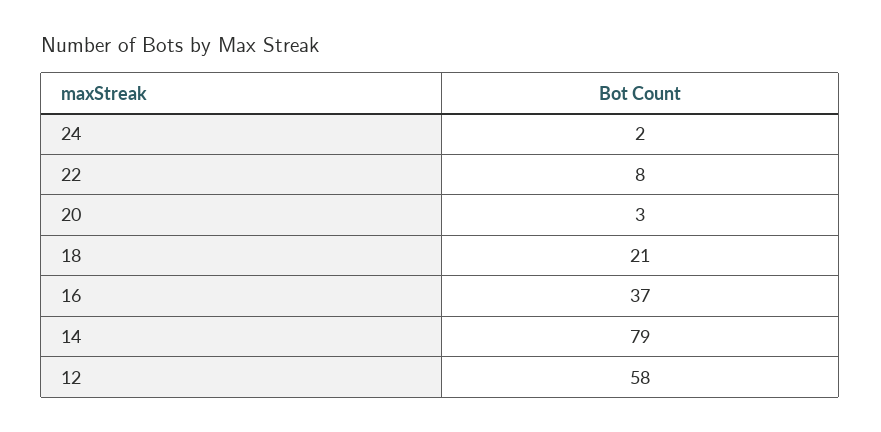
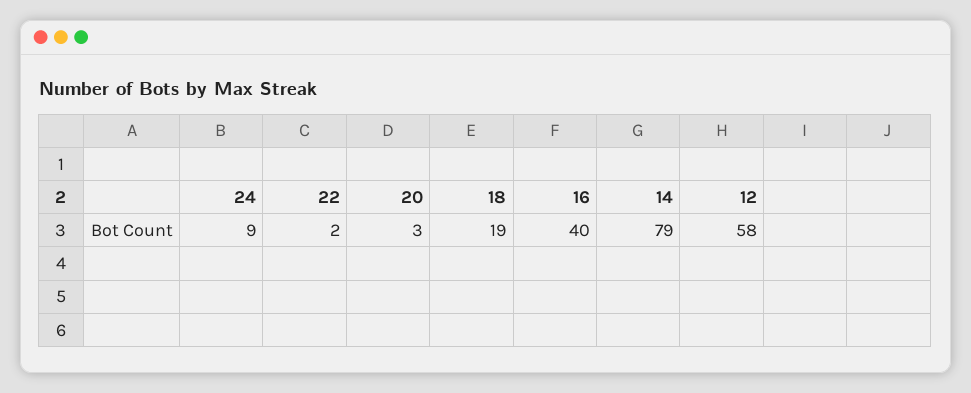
  {
-   "24": 2,
+   "24": 9,
-   "22": 8,
+   "22": 2,
    "20": 3,
-   "18": 21,
+   "18": 19,
-   "16": 37,
+   "16": 40,
    "14": 79,
    "12": 58
  }

